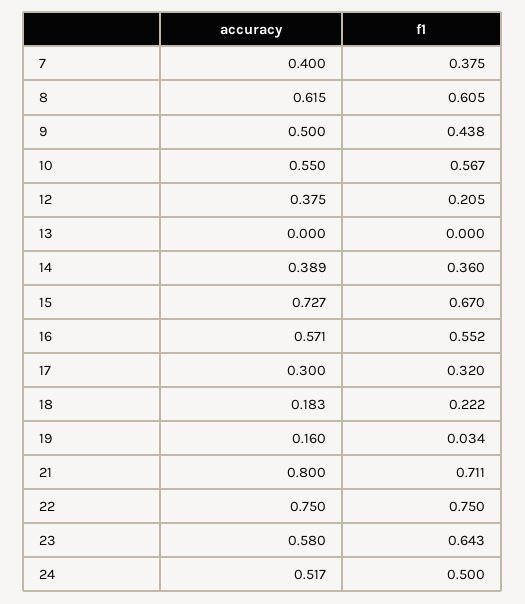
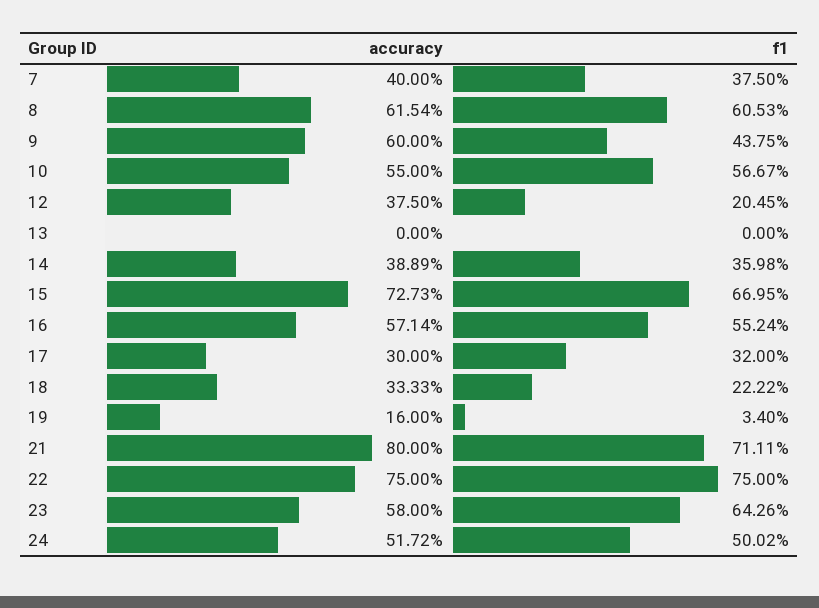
  {
    "accuracy": {
      "7": 0.4,
      "8": 0.6154,
-     "9": 0.5,
+     "9": 0.6,
      "10": 0.55,
      "12": 0.375,
      "13": 0,
      "14": 0.3889,
      "15": 0.7273,
      "16": 0.5714,
      "17": 0.3,
-     "18": 0.183,
+     "18": 0.3333,
      "19": 0.16,
      "21": 0.8,
      "22": 0.75,
      "23": 0.58,
      "24": 0.5172
    },
    "f1": {
      "7": 0.375,
      "8": 0.6053,
      "9": 0.4375,
      "10": 0.5667,
      "12": 0.2045,
      "13": 0,
      "14": 0.3598,
      "15": 0.6695,
      "16": 0.5524,
      "17": 0.32,
      "18": 0.2222,
      "19": 0.034,
      "21": 0.7111,
      "22": 0.75,
      "23": 0.6426,
      "24": 0.5002
    }
  }

